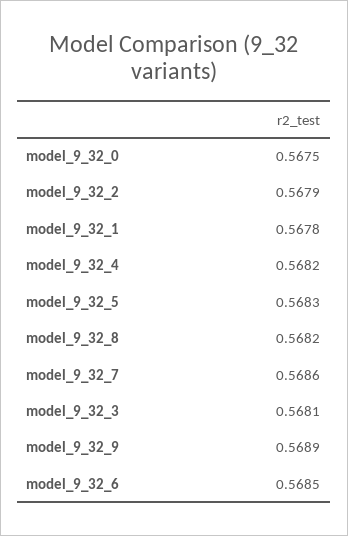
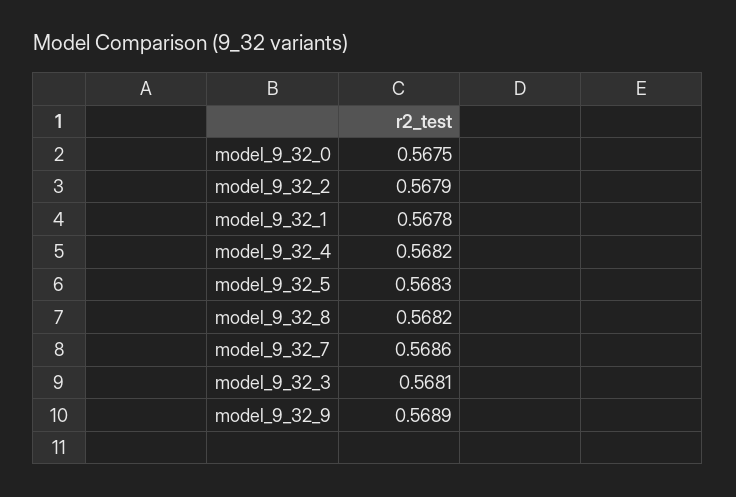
  {
    "model_9_32_0": 0.5675,
    "model_9_32_2": 0.5679,
    "model_9_32_1": 0.5678,
    "model_9_32_4": 0.5682,
    "model_9_32_5": 0.5683,
    "model_9_32_8": 0.5682,
    "model_9_32_7": 0.5686,
    "model_9_32_3": 0.5681,
-   "model_9_32_9": 0.5689,
+   "model_9_32_9": 0.5689
-   "model_9_32_6": 0.5685
  }

